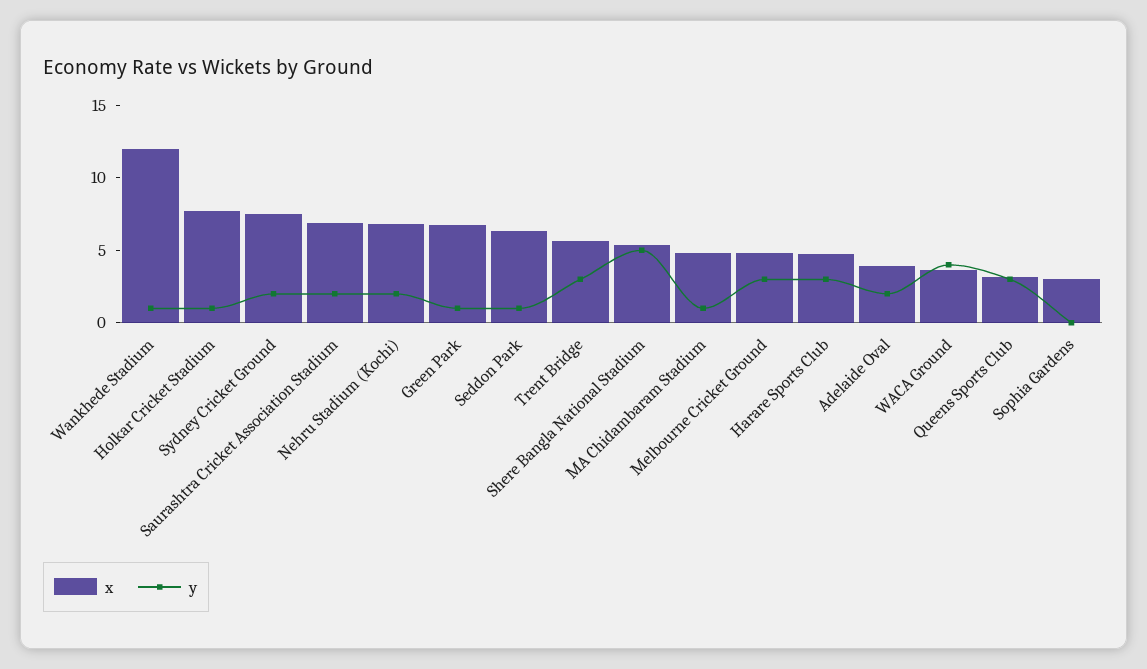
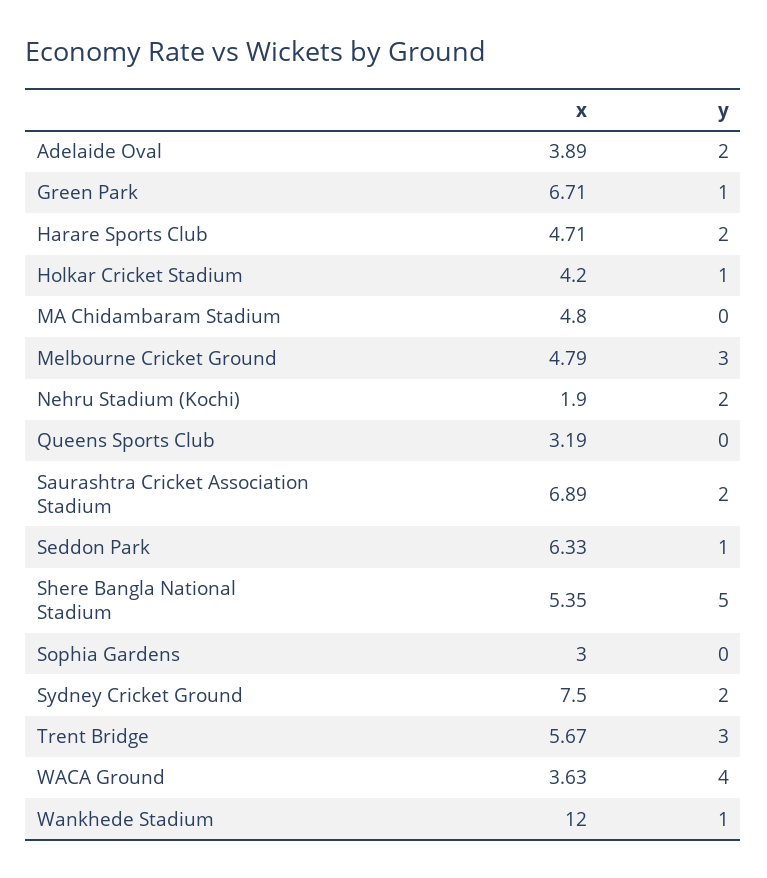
  {
    "x": {
      "Wankhede Stadium": 12,
-     "Holkar Cricket Stadium": 8,
+     "Holkar Cricket Stadium": 4.2,
      "Sydney Cricket Ground": 7.5,
      "Saurashtra Cricket Association Stadium": 6.89,
-     "Nehru Stadium (Kochi)": 7,
+     "Nehru Stadium (Kochi)": 1.9,
      "Green Park": 6.71,
      "Seddon Park": 6.33,
      "Trent Bridge": 5.67,
      "Shere Bangla National Stadium": 5.35,
      "MA Chidambaram Stadium": 4.8,
      "Melbourne Cricket Ground": 4.79,
      "Harare Sports Club": 4.71,
      "Adelaide Oval": 3.89,
      "WACA Ground": 3.63,
      "Queens Sports Club": 3.19,
      "Sophia Gardens": 3
    },
    "y": {
      "Wankhede Stadium": 1,
      "Holkar Cricket Stadium": 1,
      "Sydney Cricket Ground": 2,
      "Saurashtra Cricket Association Stadium": 2,
      "Nehru Stadium (Kochi)": 2,
      "Green Park": 1,
      "Seddon Park": 1,
      "Trent Bridge": 3,
      "Shere Bangla National Stadium": 5,
-     "MA Chidambaram Stadium": 1,
+     "MA Chidambaram Stadium": 0,
      "Melbourne Cricket Ground": 3,
-     "Harare Sports Club": 3,
+     "Harare Sports Club": 2,
      "Adelaide Oval": 2,
      "WACA Ground": 4,
-     "Queens Sports Club": 3,
+     "Queens Sports Club": 0,
      "Sophia Gardens": 0
    }
  }

